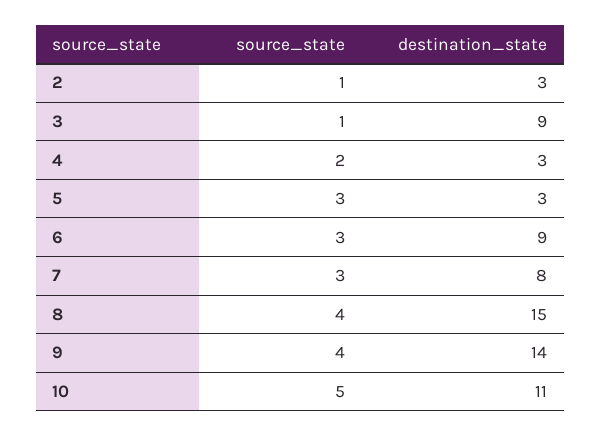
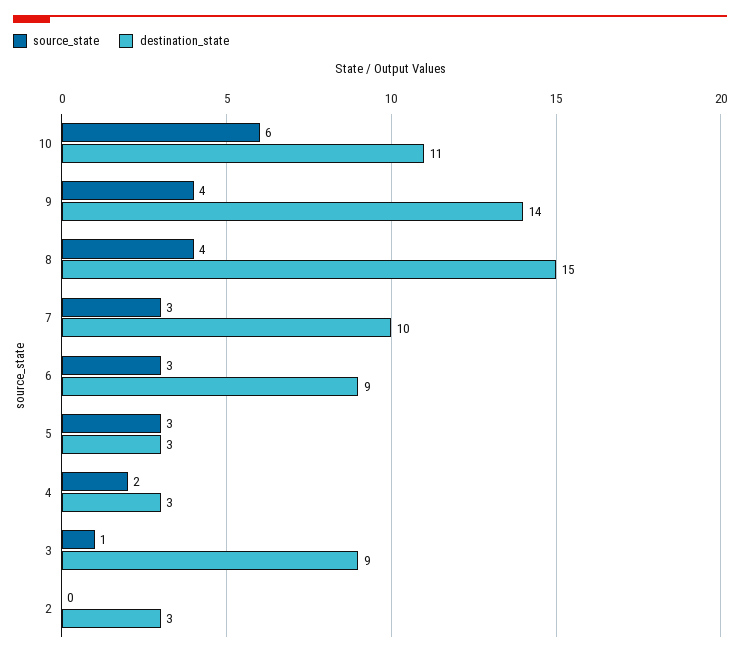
  {
    "source_state": {
-     "2": 1,
+     "2": 0,
      "3": 1,
      "4": 2,
      "5": 3,
      "6": 3,
      "7": 3,
      "8": 4,
      "9": 4,
-     "10": 5
+     "10": 6
    },
    "destination_state": {
      "2": 3,
      "3": 9,
      "4": 3,
      "5": 3,
      "6": 9,
-     "7": 8,
+     "7": 10,
      "8": 15,
      "9": 14,
      "10": 11
    }
  }

